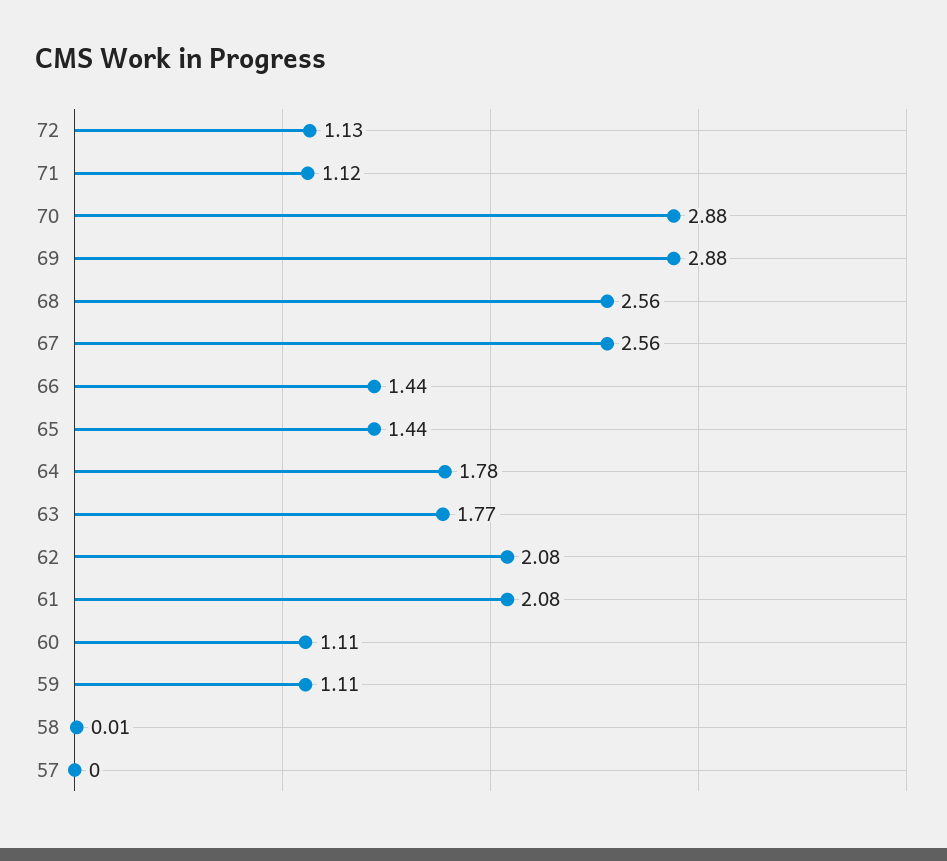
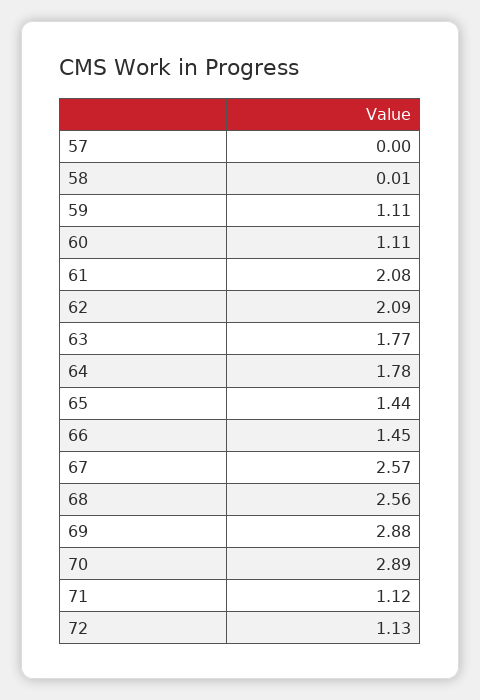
  {
    "72": 1.13,
    "71": 1.12,
-   "70": 2.88,
+   "70": 2.89,
    "69": 2.88,
    "68": 2.56,
-   "67": 2.56,
+   "67": 2.57,
-   "66": 1.44,
+   "66": 1.45,
    "65": 1.44,
    "64": 1.78,
    "63": 1.77,
-   "62": 2.08,
+   "62": 2.09,
    "61": 2.08,
    "60": 1.11,
    "59": 1.11,
    "58": 0.01,
    "57": 0
  }

